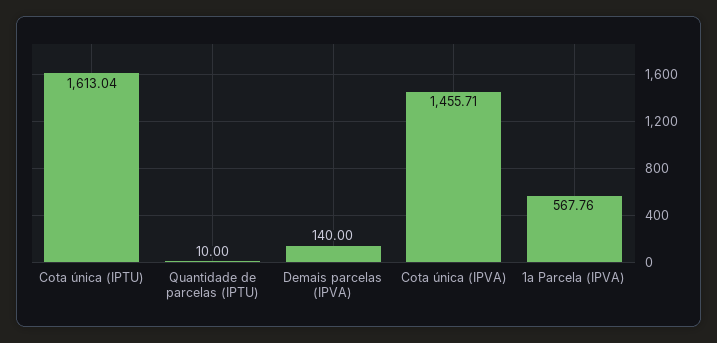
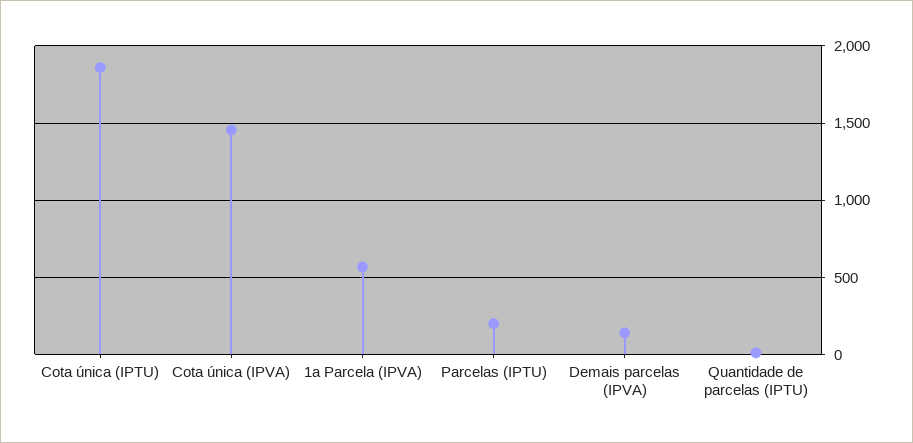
  {
-   "Cota única (IPTU)": 1613.04,
+   "Cota única (IPTU)": 1850,
    "Quantidade de parcelas (IPTU)": 10,
    "Demais parcelas (IPVA)": 140,
    "Cota única (IPVA)": 1455.71,
-   "1a Parcela (IPVA)": 567.76
+   "1a Parcela (IPVA)": 567.76,
+   "Parcelas (IPTU)": 200
  }

